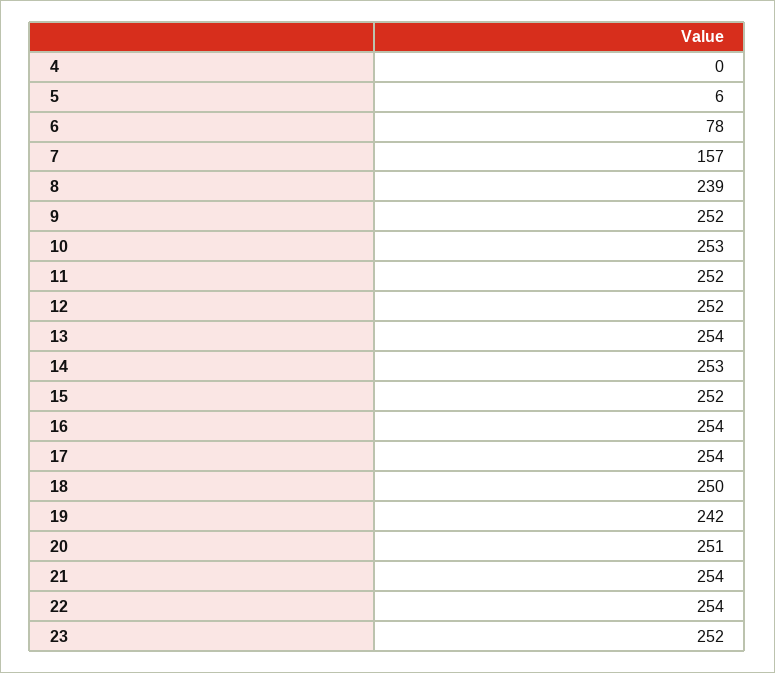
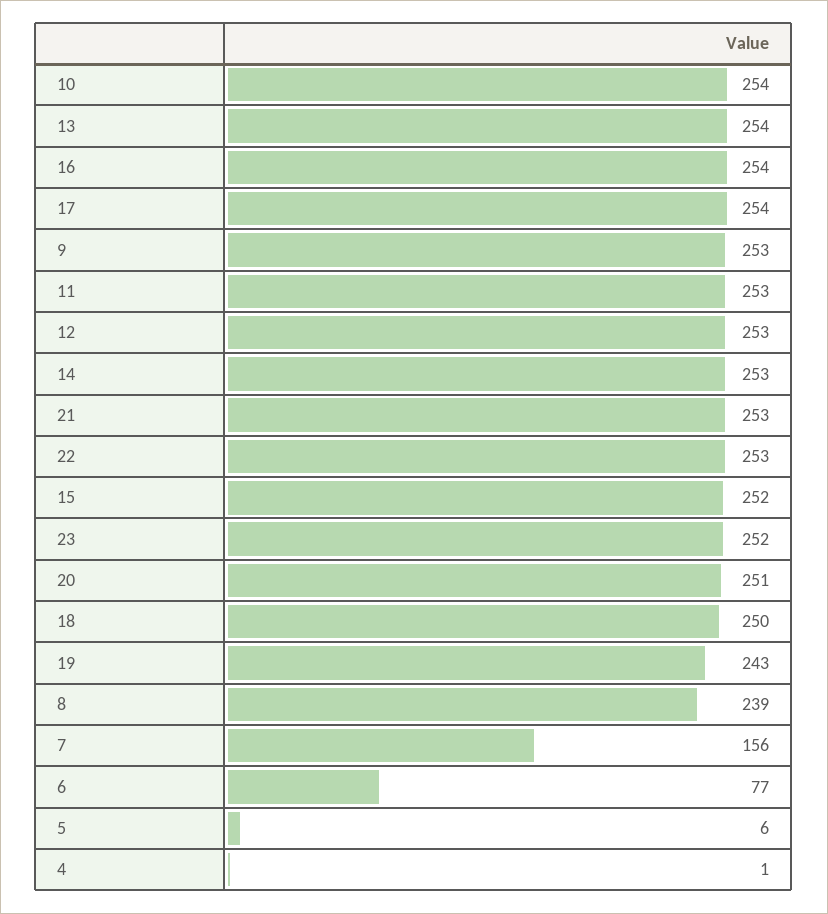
  {
-   "4": 0,
+   "4": 1,
    "5": 6,
-   "6": 78,
+   "6": 77,
-   "7": 157,
+   "7": 156,
    "8": 239,
-   "9": 252,
+   "9": 253,
-   "10": 253,
+   "10": 254,
-   "11": 252,
+   "11": 253,
-   "12": 252,
+   "12": 253,
    "13": 254,
    "14": 253,
    "15": 252,
    "16": 254,
    "17": 254,
    "18": 250,
-   "19": 242,
+   "19": 243,
    "20": 251,
-   "21": 254,
+   "21": 253,
-   "22": 254,
+   "22": 253,
    "23": 252
  }

